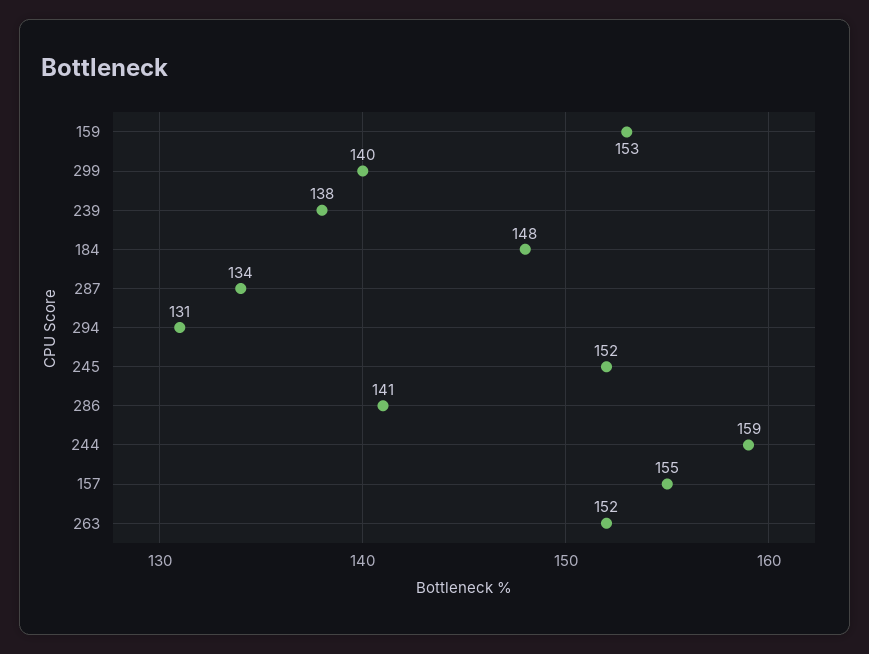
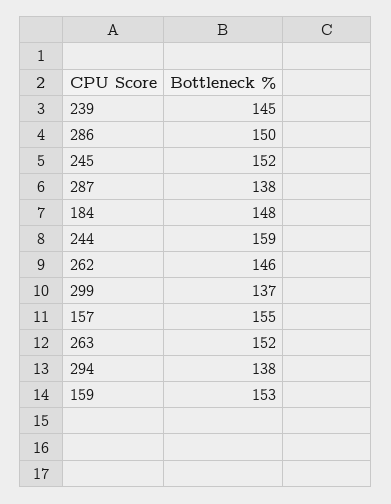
  {
    "159": 153,
-   "299": 140,
+   "299": 137,
-   "239": 138,
+   "239": 145,
    "184": 148,
-   "287": 134,
+   "287": 138,
-   "294": 131,
+   "294": 138,
    "245": 152,
-   "286": 141,
+   "286": 150,
    "244": 159,
    "157": 155,
-   "263": 152
+   "263": 152,
+   "262": 146
  }

